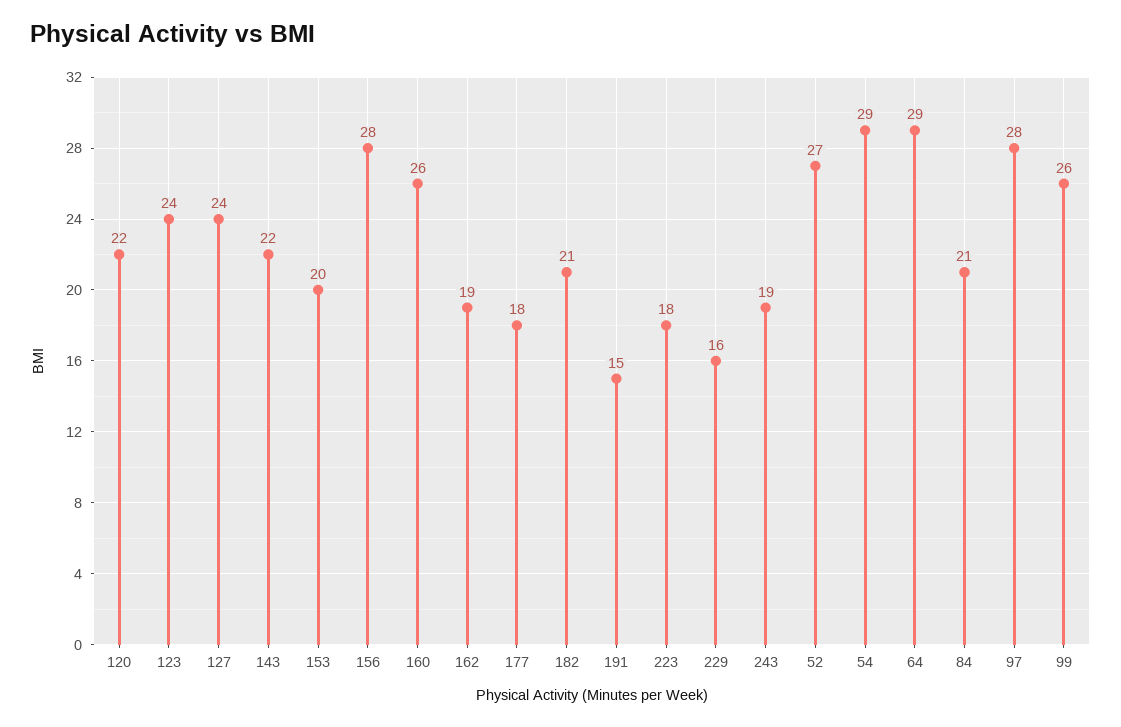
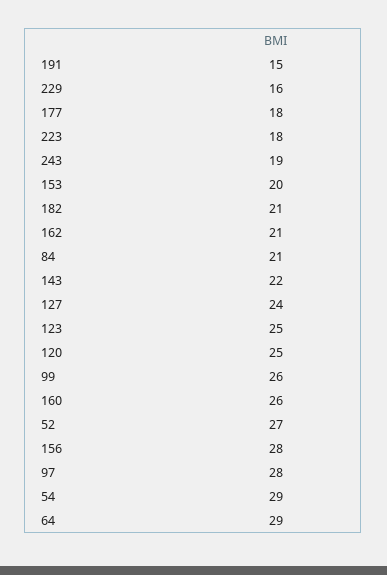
  {
-   "120": 22,
+   "120": 25,
-   "123": 24,
+   "123": 25,
    "127": 24,
    "143": 22,
    "153": 20,
    "156": 28,
    "160": 26,
-   "162": 19,
+   "162": 21,
    "177": 18,
    "182": 21,
    "191": 15,
    "223": 18,
    "229": 16,
    "243": 19,
    "52": 27,
    "54": 29,
    "64": 29,
    "84": 21,
    "97": 28,
    "99": 26
  }

